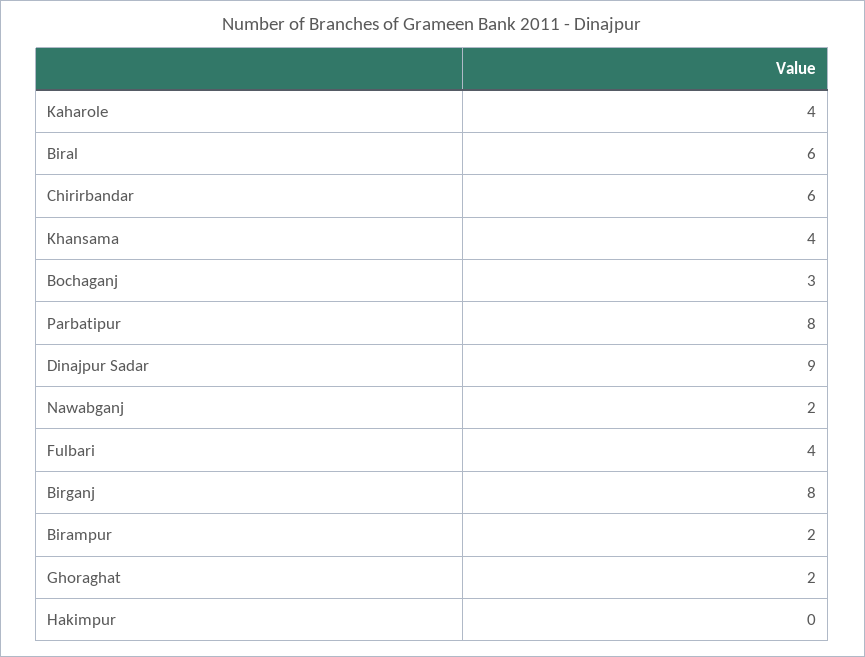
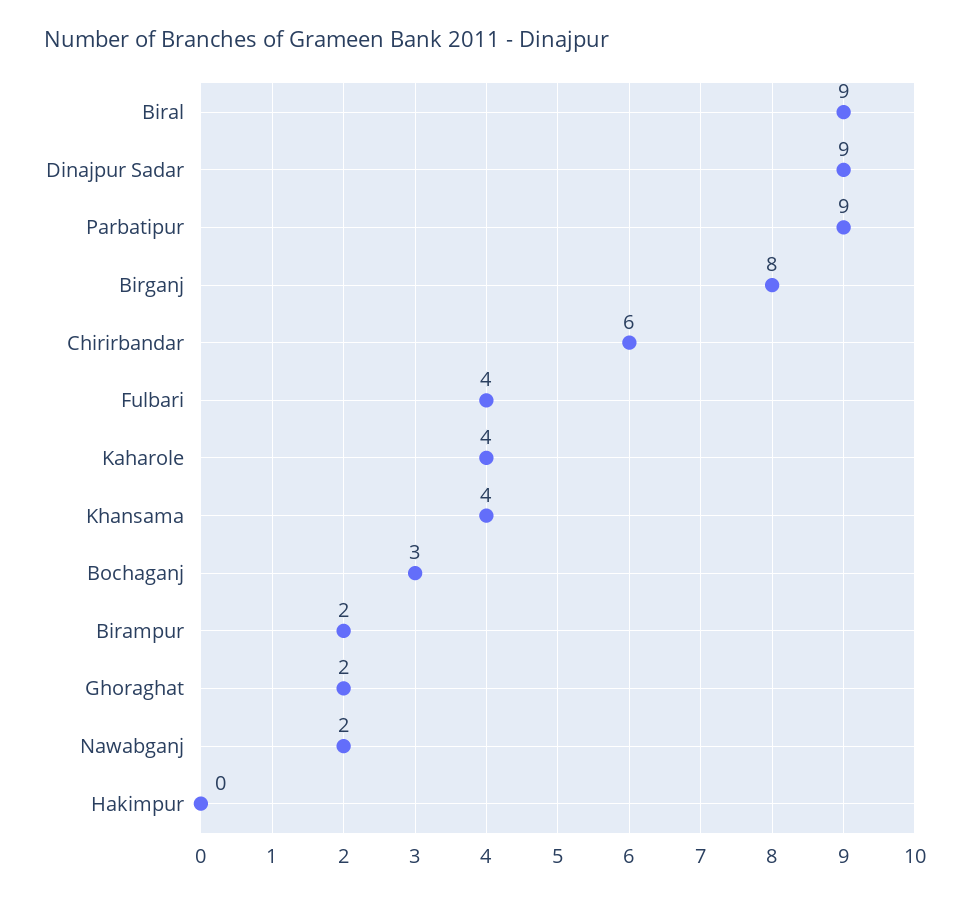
  {
    "Kaharole": 4,
-   "Biral": 6,
+   "Biral": 9,
    "Chirirbandar": 6,
    "Khansama": 4,
    "Bochaganj": 3,
-   "Parbatipur": 8,
+   "Parbatipur": 9,
    "Dinajpur Sadar": 9,
    "Nawabganj": 2,
    "Fulbari": 4,
    "Birganj": 8,
    "Birampur": 2,
    "Ghoraghat": 2,
    "Hakimpur": 0
  }

